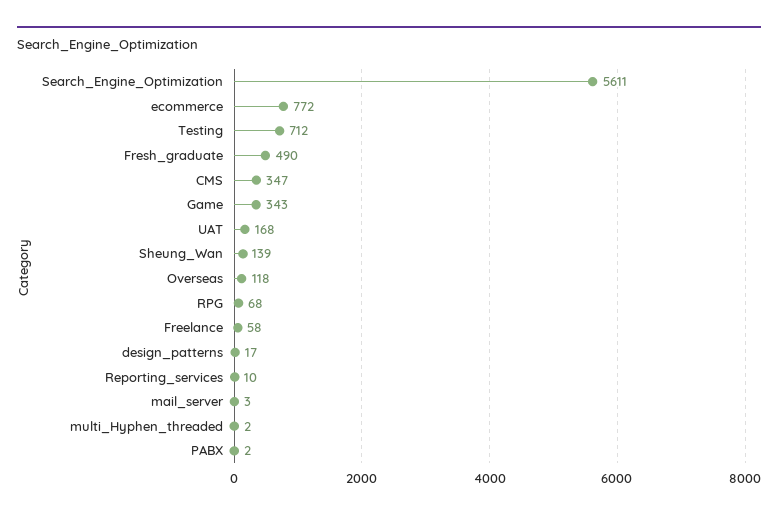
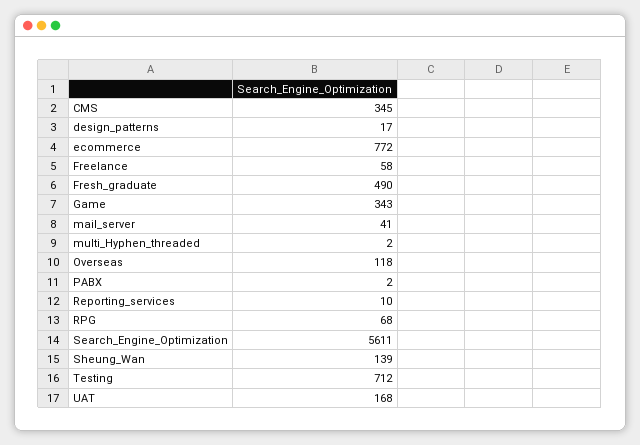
  {
    "Search_Engine_Optimization": 5611,
    "ecommerce": 772,
    "Testing": 712,
    "Fresh_graduate": 490,
-   "CMS": 347,
+   "CMS": 345,
    "Game": 343,
    "UAT": 168,
    "Sheung_Wan": 139,
    "Overseas": 118,
    "RPG": 68,
    "Freelance": 58,
    "design_patterns": 17,
    "Reporting_services": 10,
-   "mail_server": 3,
+   "mail_server": 41,
    "multi_Hyphen_threaded": 2,
    "PABX": 2
  }

